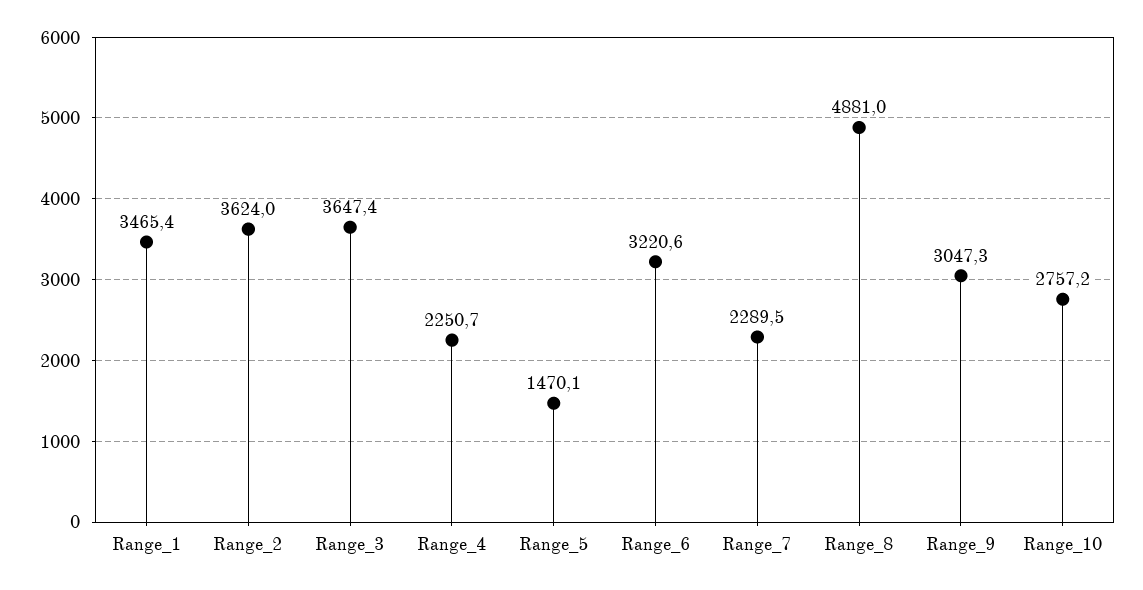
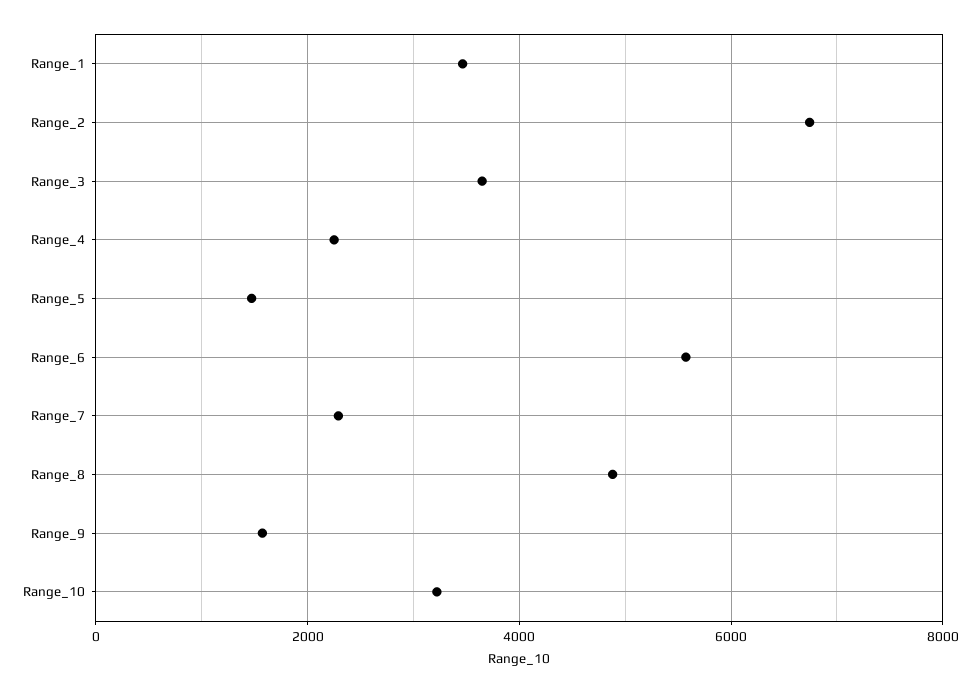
  {
    "Range_1": 3465.4,
-   "Range_2": 3624,
+   "Range_2": 6800,
    "Range_3": 3647.4,
    "Range_4": 2250.7,
    "Range_5": 1470.1,
-   "Range_6": 3220.6,
+   "Range_6": 5600,
    "Range_7": 2289.5,
    "Range_8": 4881,
-   "Range_9": 3047.3,
+   "Range_9": 1600,
-   "Range_10": 2757.2
+   "Range_10": 3200
  }

